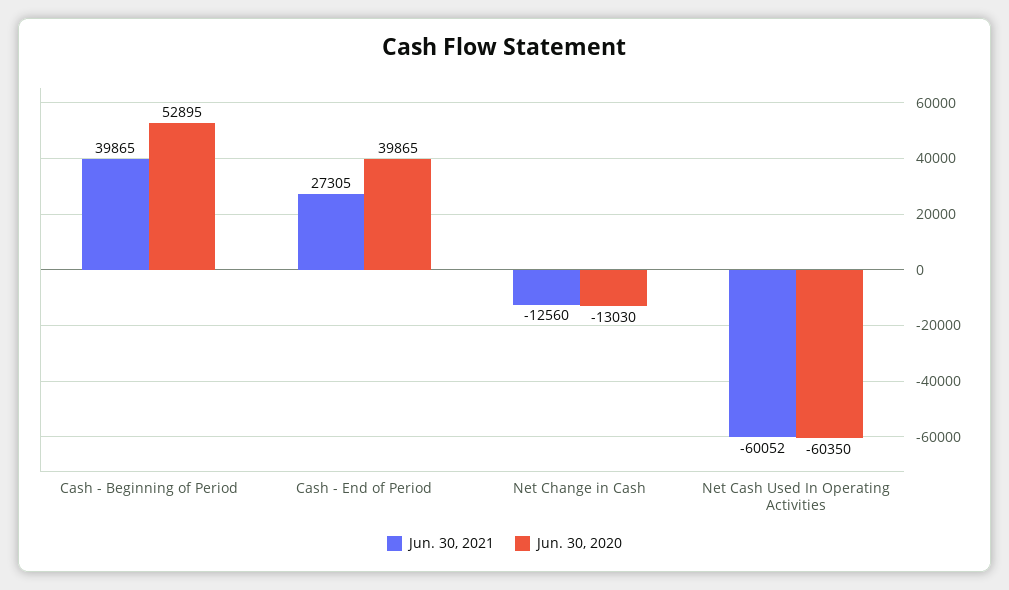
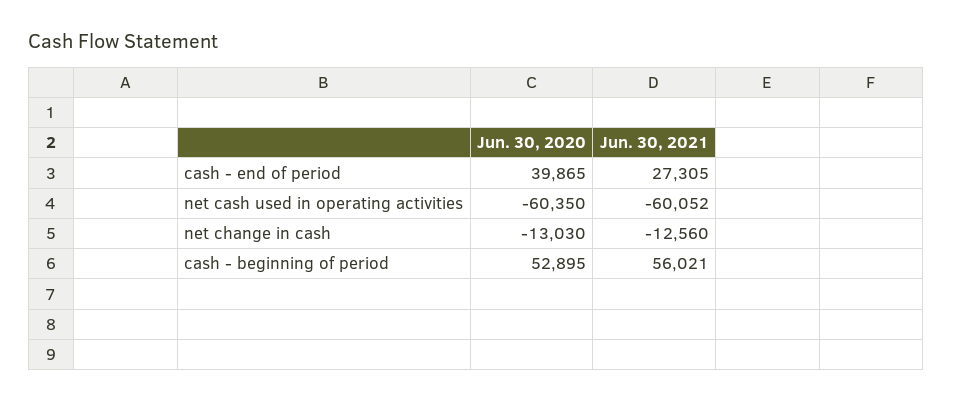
  {
    "Jun. 30, 2021": {
-     "Cash - Beginning of Period": 39865,
+     "Cash - Beginning of Period": 56021,
      "Cash - End of Period": 27305,
      "Net Change in Cash": -12560,
      "Net Cash Used In Operating Activities": -60052
    },
    "Jun. 30, 2020": {
      "Cash - Beginning of Period": 52895,
      "Cash - End of Period": 39865,
      "Net Change in Cash": -13030,
      "Net Cash Used In Operating Activities": -60350
    }
  }

